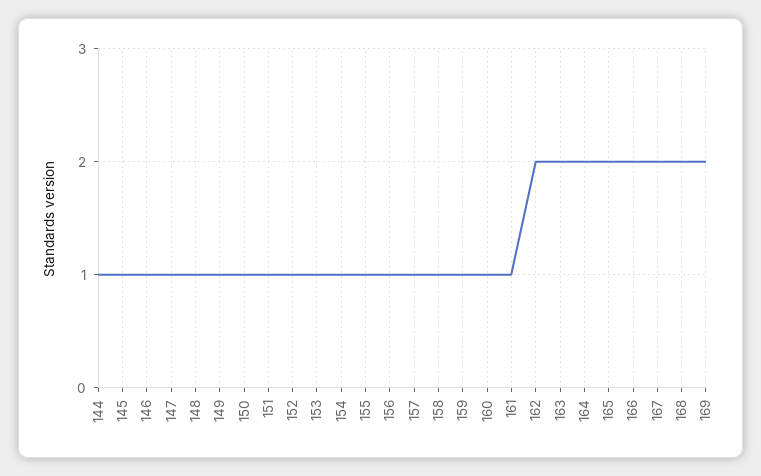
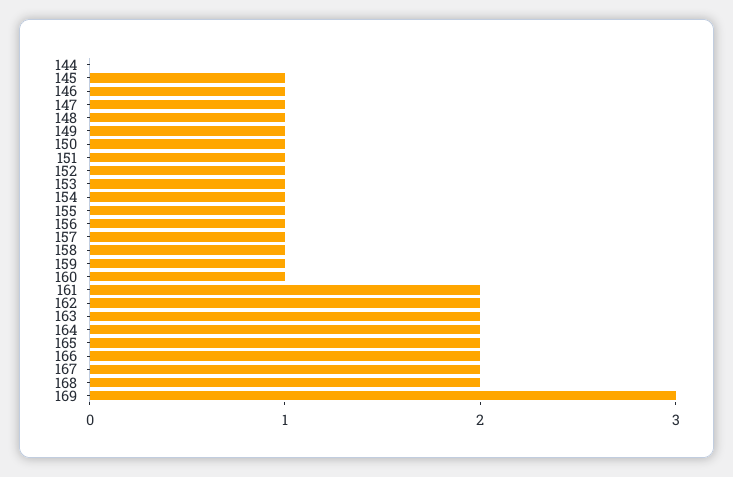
  {
-   "144": 1,
+   "144": 0,
    "145": 1,
    "146": 1,
    "147": 1,
    "148": 1,
    "149": 1,
    "150": 1,
    "151": 1,
    "152": 1,
    "153": 1,
    "154": 1,
    "155": 1,
    "156": 1,
    "157": 1,
    "158": 1,
    "159": 1,
    "160": 1,
-   "161": 1,
+   "161": 2,
    "162": 2,
    "163": 2,
    "164": 2,
    "165": 2,
    "166": 2,
    "167": 2,
    "168": 2,
-   "169": 2
+   "169": 3
  }

